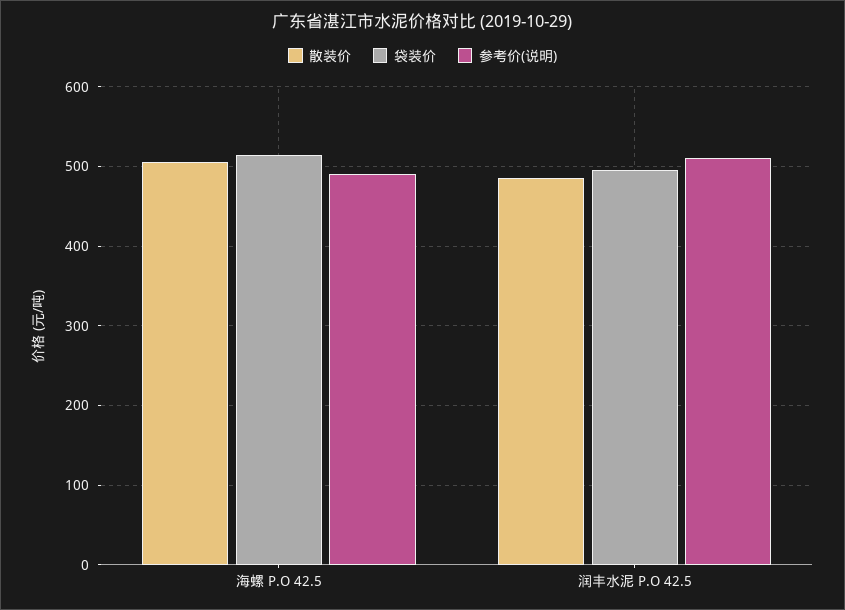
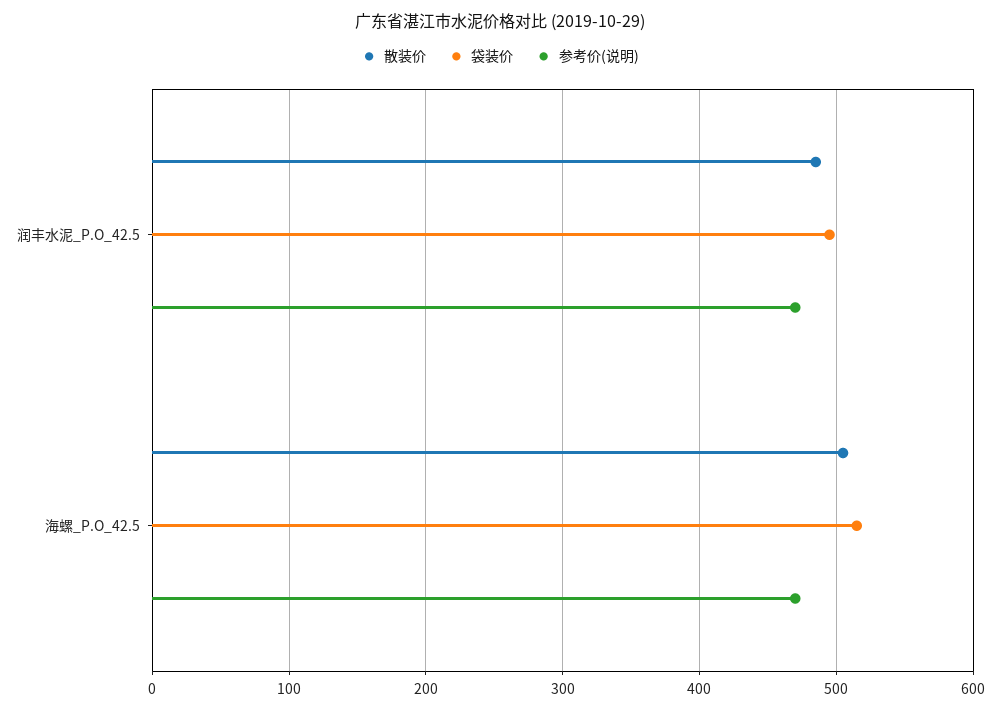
  {
    "散装价": {
      "海螺 P.O 42.5": 510,
      "润丰水泥 P.O 42.5": 490
    },
    "袋装价": {
      "海螺 P.O 42.5": 520,
      "润丰水泥 P.O 42.5": 500
    },
    "参考价(说明)": {
-     "海螺 P.O 42.5": 490,
+     "海螺 P.O 42.5": 470,
-     "润丰水泥 P.O 42.5": 510
+     "润丰水泥 P.O 42.5": 470
    }
  }

